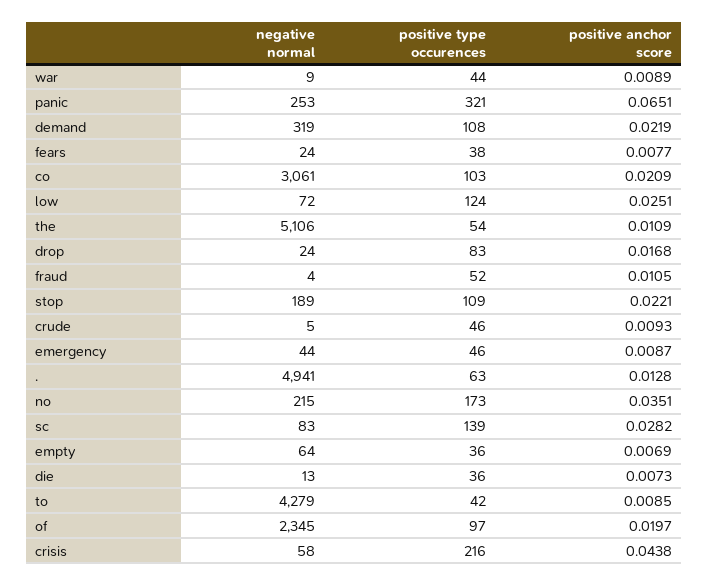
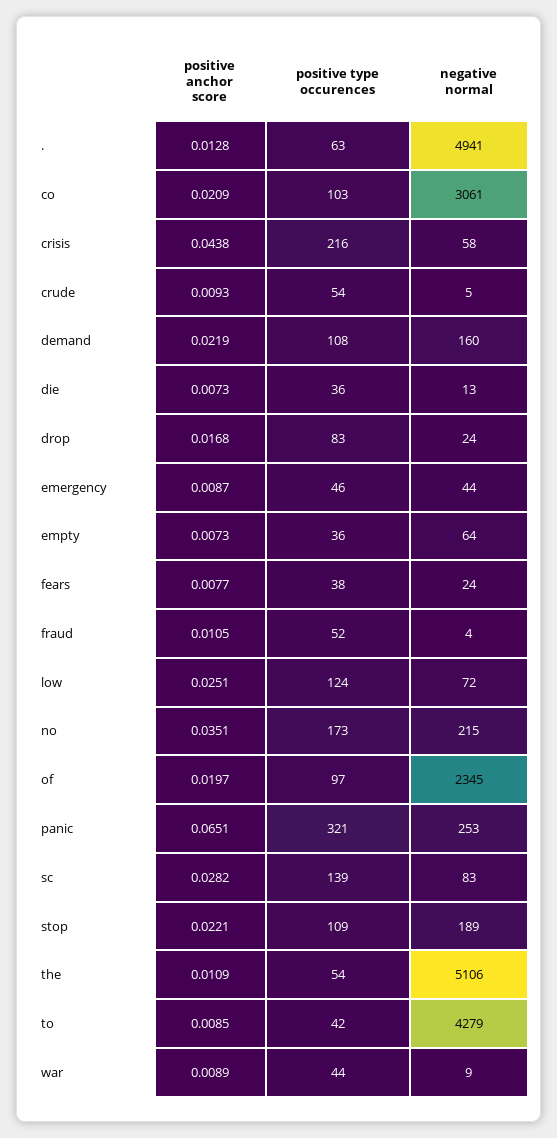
  {
    "negative normal": {
      "war": 9,
      "panic": 253,
-     "demand": 319,
+     "demand": 160,
      "fears": 24,
      "co": 3061,
      "low": 72,
      "the": 5106,
      "drop": 24,
      "fraud": 4,
      "stop": 189,
      "crude": 5,
      "emergency": 44,
      ".": 4941,
      "no": 215,
      "sc": 83,
      "empty": 64,
      "die": 13,
      "to": 4279,
      "of": 2345,
      "crisis": 58
    },
    "positive type occurences": {
      "war": 44,
      "panic": 321,
      "demand": 108,
      "fears": 38,
      "co": 103,
      "low": 124,
      "the": 54,
      "drop": 83,
      "fraud": 52,
      "stop": 109,
-     "crude": 46,
+     "crude": 54,
      "emergency": 46,
      ".": 63,
      "no": 173,
      "sc": 139,
      "empty": 36,
      "die": 36,
      "to": 42,
      "of": 97,
      "crisis": 216
    },
    "positive anchor score": {
      "war": 0.0089,
      "panic": 0.0651,
      "demand": 0.0219,
      "fears": 0.0077,
      "co": 0.0209,
      "low": 0.0251,
      "the": 0.0109,
      "drop": 0.0168,
      "fraud": 0.0105,
      "stop": 0.0221,
      "crude": 0.0093,
      "emergency": 0.0087,
      ".": 0.0128,
      "no": 0.0351,
      "sc": 0.0282,
-     "empty": 0.0069,
+     "empty": 0.0073,
      "die": 0.0073,
      "to": 0.0085,
      "of": 0.0197,
      "crisis": 0.0438
    }
  }

